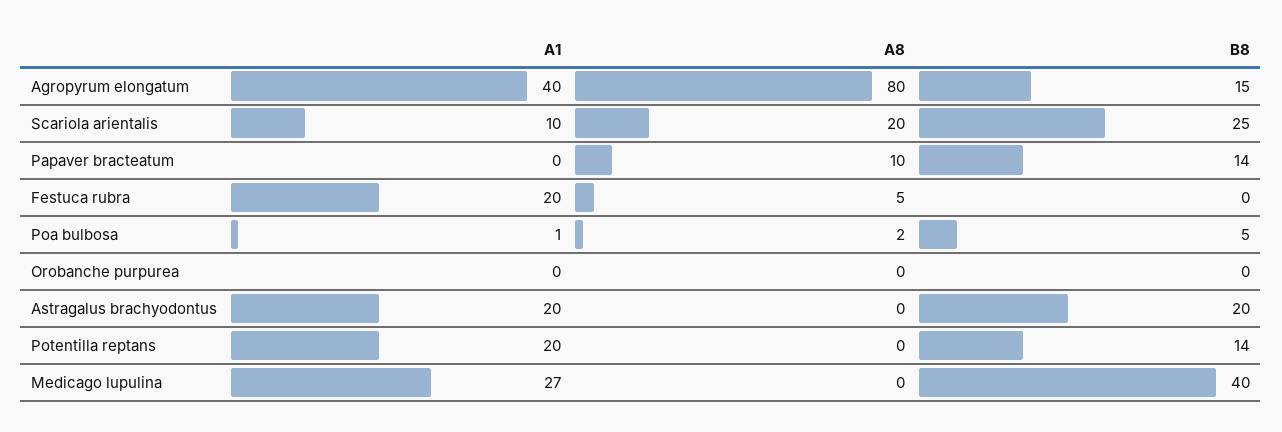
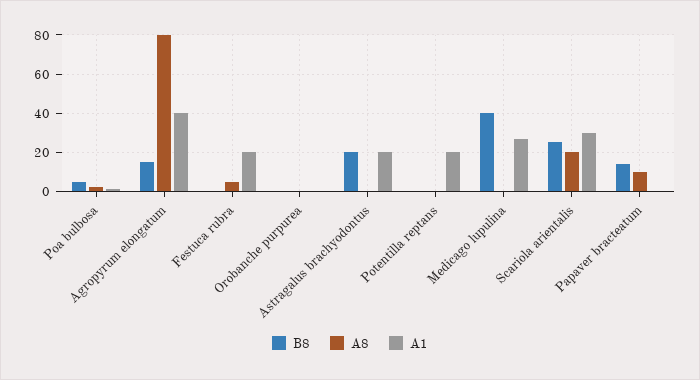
  {
    "A1": {
      "Agropyrum elongatum": 40,
-     "Scariola arientalis": 10,
+     "Scariola arientalis": 30,
      "Papaver bracteatum": 0,
      "Festuca rubra": 20,
      "Poa bulbosa": 1,
      "Orobanche purpurea": 0,
      "Astragalus brachyodontus": 20,
      "Potentilla reptans": 20,
      "Medicago lupulina": 27
    },
    "A8": {
      "Agropyrum elongatum": 80,
      "Scariola arientalis": 20,
      "Papaver bracteatum": 10,
      "Festuca rubra": 5,
      "Poa bulbosa": 2,
      "Orobanche purpurea": 0,
      "Astragalus brachyodontus": 0,
      "Potentilla reptans": 0,
      "Medicago lupulina": 0
    },
    "B8": {
      "Agropyrum elongatum": 15,
      "Scariola arientalis": 25,
      "Papaver bracteatum": 14,
      "Festuca rubra": 0,
      "Poa bulbosa": 5,
      "Orobanche purpurea": 0,
      "Astragalus brachyodontus": 20,
-     "Potentilla reptans": 14,
+     "Potentilla reptans": 0,
      "Medicago lupulina": 40
    }
  }

